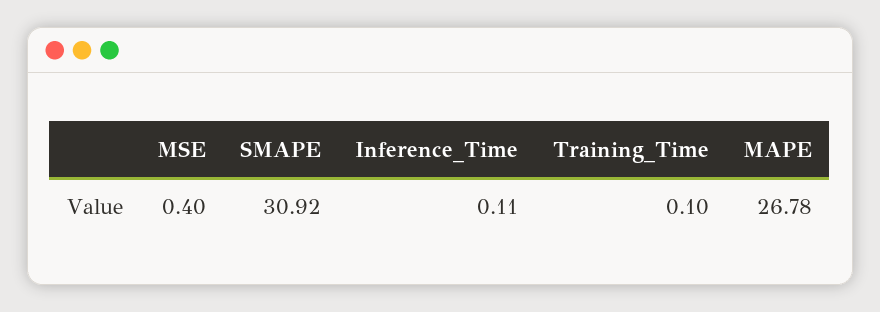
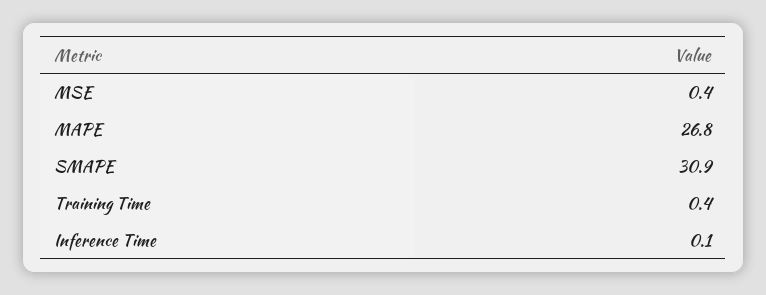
  {
    "MSE": 0.4,
    "SMAPE": 30.92,
    "Inference_Time": 0.11,
-   "Training_Time": 0.1,
+   "Training_Time": 0.4,
    "MAPE": 26.78
  }

